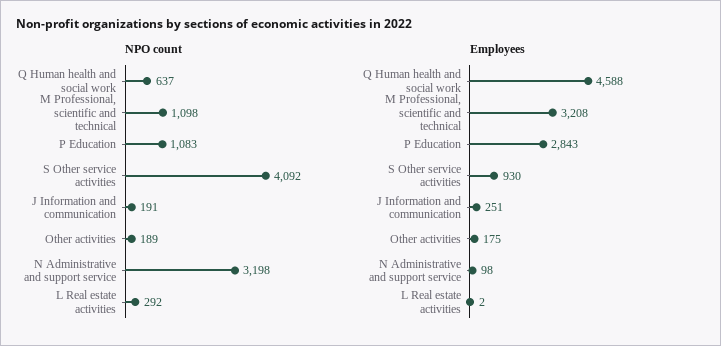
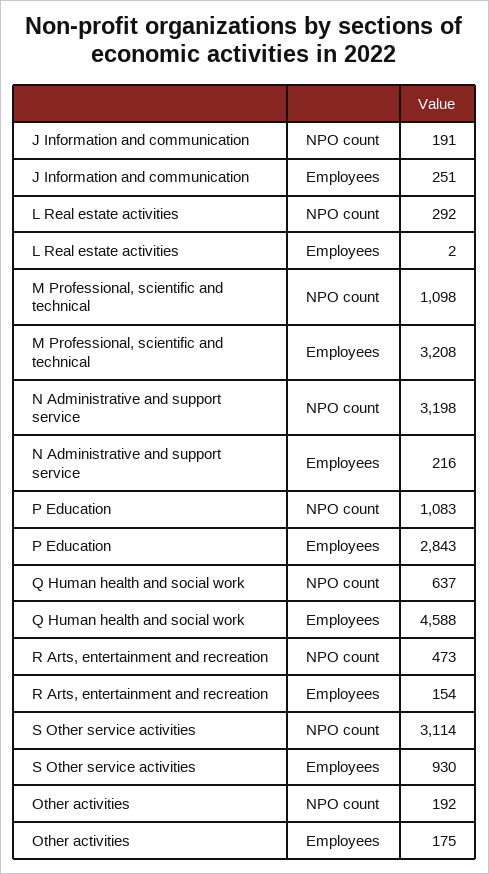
  {
    "NPO count": {
      "Q Human health and social work": 637,
      "M Professional, scientific and technical": 1098,
      "P Education": 1083,
-     "S Other service activities": 4092,
+     "S Other service activities": 3114,
      "J Information and communication": 191,
-     "Other activities": 189,
+     "Other activities": 192,
      "N Administrative and support service": 3198,
-     "L Real estate activities": 292
+     "L Real estate activities": 292,
+     "R Arts, entertainment and recreation": 473
    },
    "Employees": {
      "Q Human health and social work": 4588,
      "M Professional, scientific and technical": 3208,
      "P Education": 2843,
      "S Other service activities": 930,
      "J Information and communication": 251,
      "Other activities": 175,
-     "N Administrative and support service": 98,
+     "N Administrative and support service": 216,
-     "L Real estate activities": 2
+     "L Real estate activities": 2,
+     "R Arts, entertainment and recreation": 154
    }
  }

